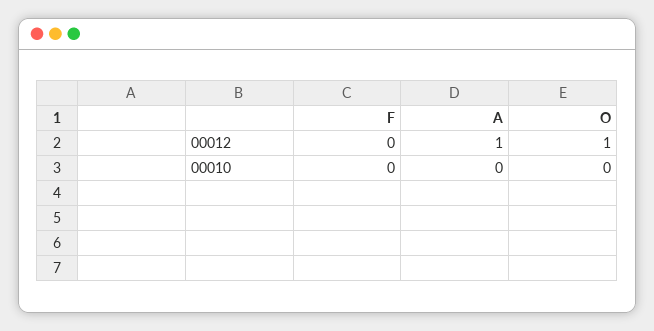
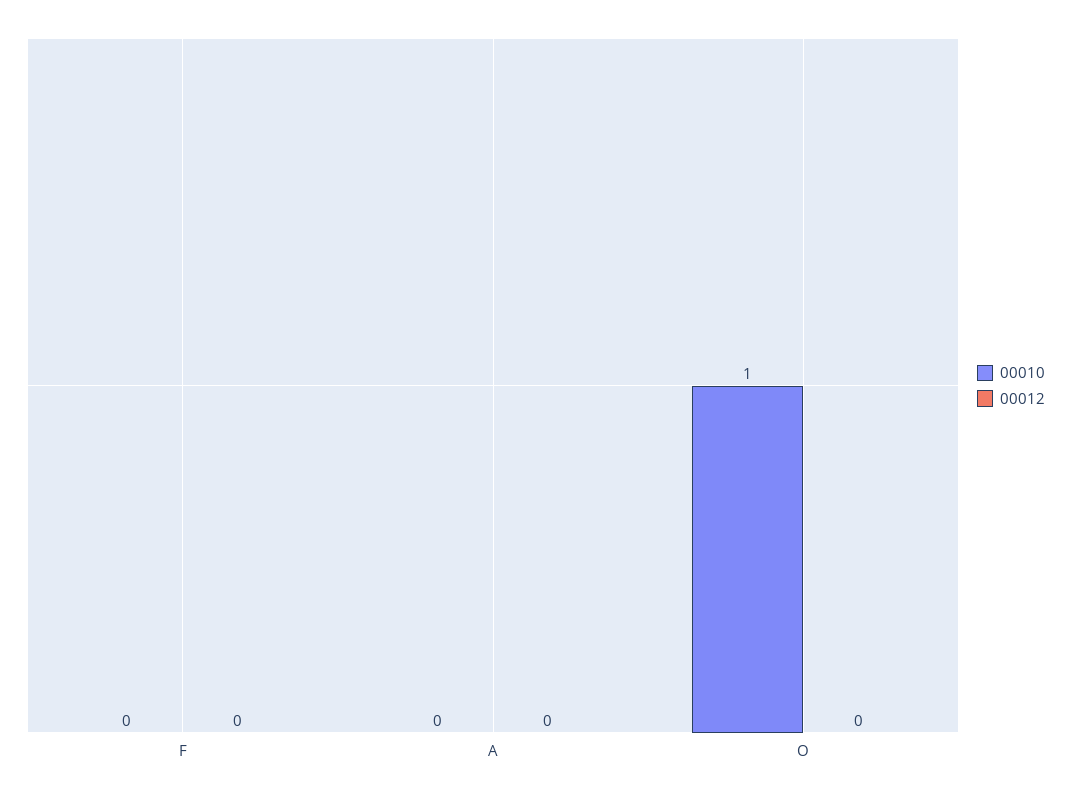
  {
    "00012": {
      "F": 0,
-     "A": 1,
+     "A": 0,
-     "O": 1
+     "O": 0
    },
    "00010": {
      "F": 0,
      "A": 0,
-     "O": 0
+     "O": 1
    }
  }

